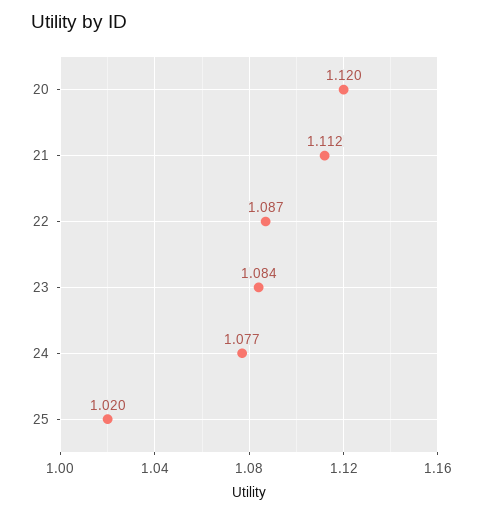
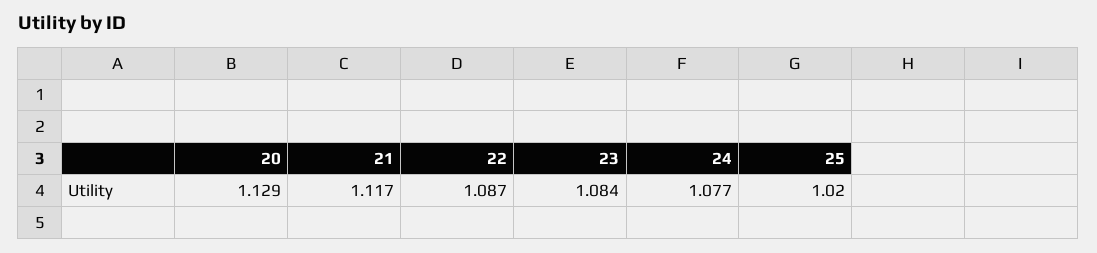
  {
-   "20": 1.12,
+   "20": 1.129,
-   "21": 1.112,
+   "21": 1.117,
    "22": 1.087,
    "23": 1.084,
    "24": 1.077,
    "25": 1.02
  }

